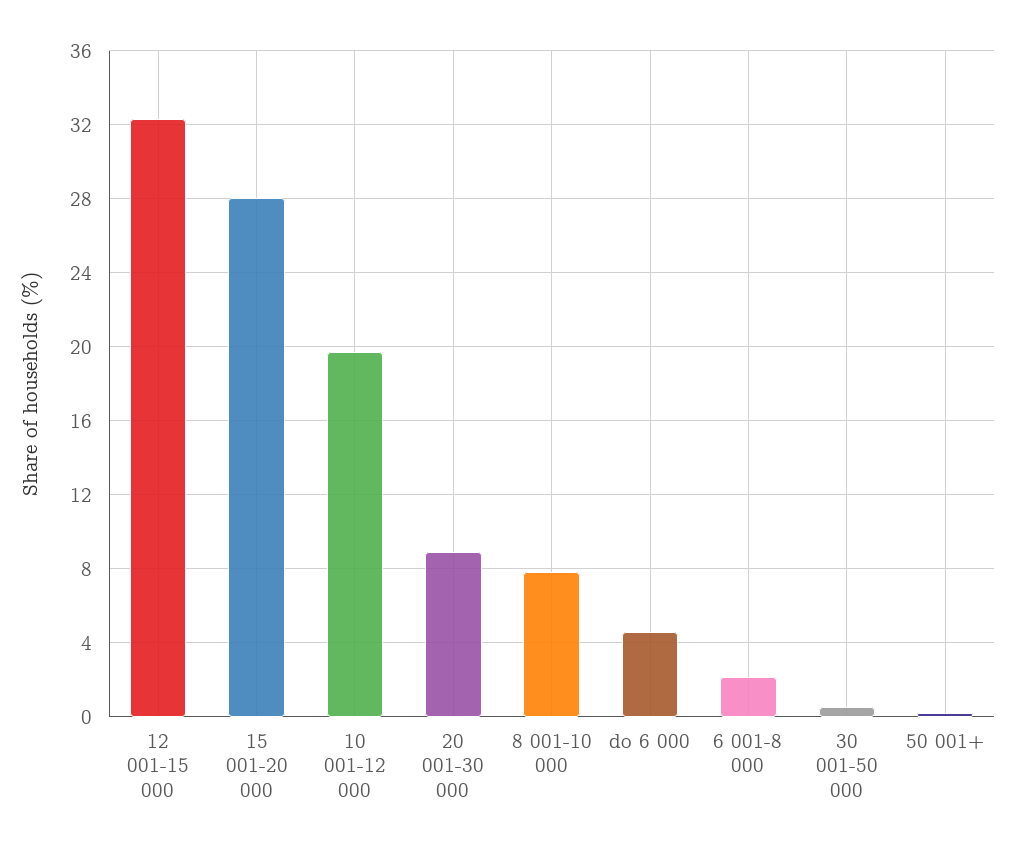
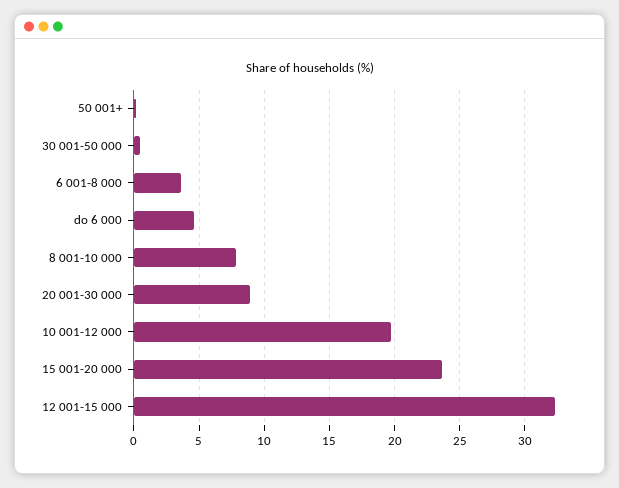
  {
    "12 001-15 000": 32.5,
-   "15 001-20 000": 28,
+   "15 001-20 000": 23.5,
    "10 001-12 000": 19.5,
    "20 001-30 000": 9,
    "8 001-10 000": 8,
    "do 6 000": 4.5,
-   "6 001-8 000": 2,
+   "6 001-8 000": 3.5,
    "30 001-50 000": 0.5,
    "50 001+": 0
  }

